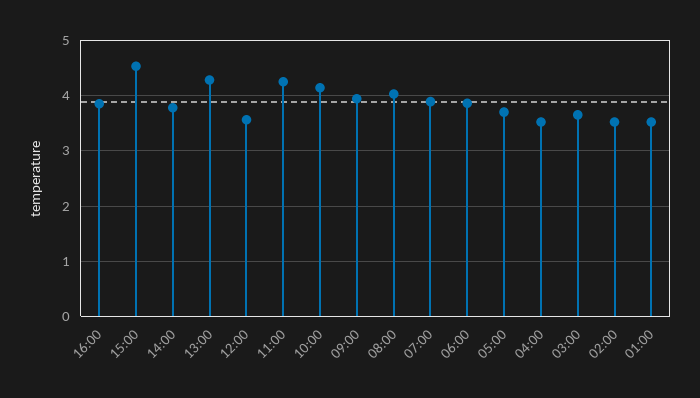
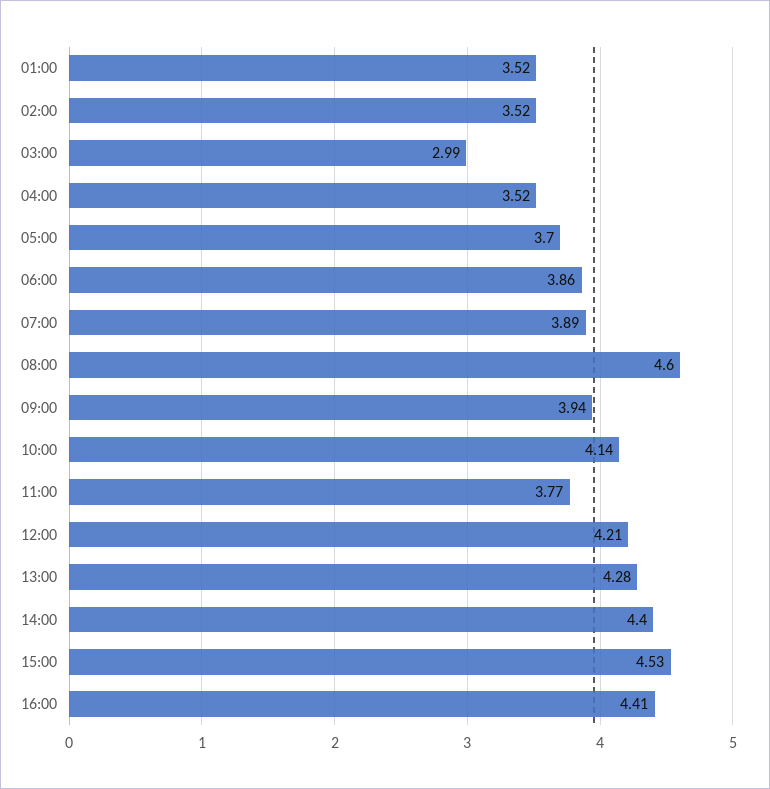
  {
-   "16:00": 3.8,
+   "16:00": 4.41,
    "15:00": 4.53,
-   "14:00": 3.8,
+   "14:00": 4.4,
    "13:00": 4.28,
-   "12:00": 3.6,
+   "12:00": 4.21,
-   "11:00": 4.2,
+   "11:00": 3.77,
    "10:00": 4.14,
    "09:00": 3.94,
-   "08:00": 4,
+   "08:00": 4.6,
    "07:00": 3.89,
    "06:00": 3.86,
    "05:00": 3.7,
    "04:00": 3.52,
-   "03:00": 3.6,
+   "03:00": 2.99,
    "02:00": 3.52,
    "01:00": 3.52
  }

